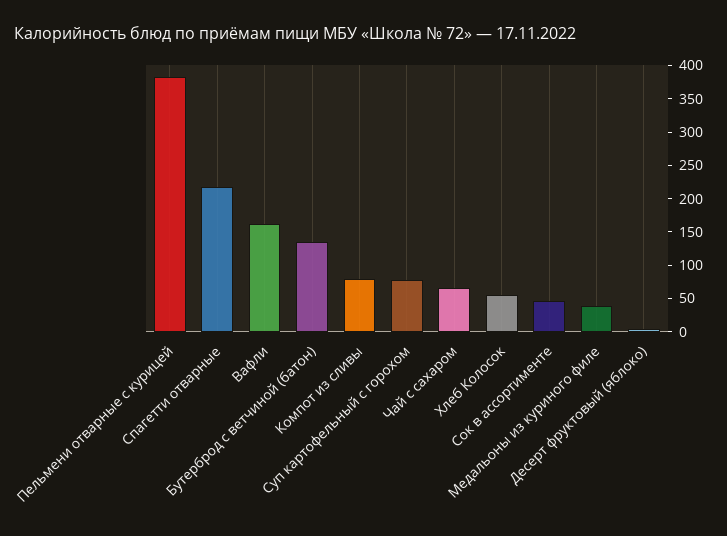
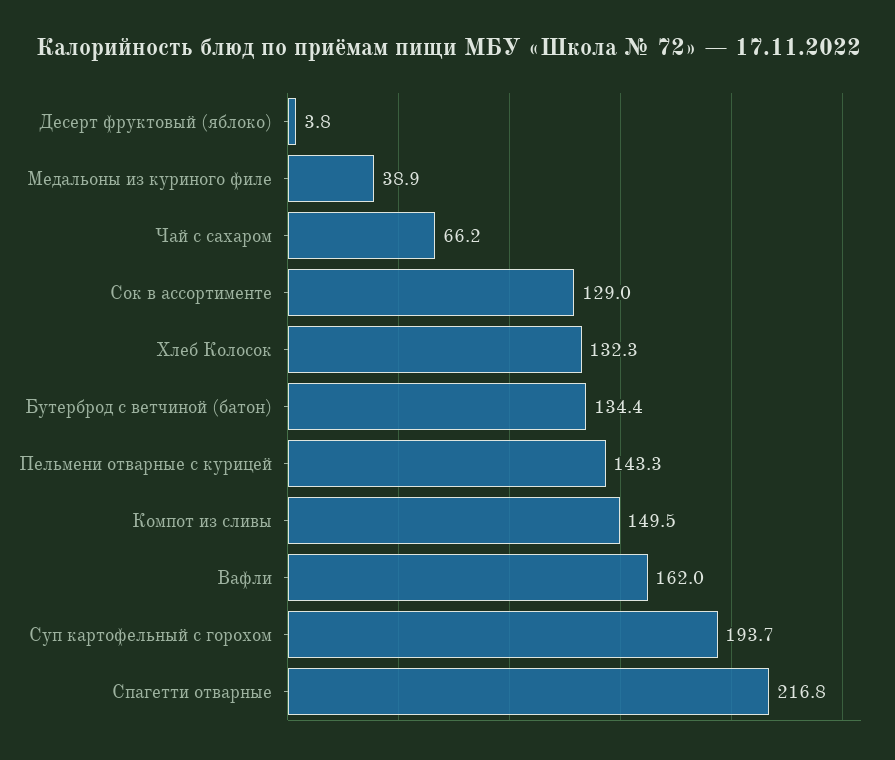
  {
-   "Пельмени отварные с курицей": 375,
+   "Пельмени отварные с курицей": 143.3,
    "Спагетти отварные": 216.8,
    "Вафли": 162,
    "Бутерброд с ветчиной (батон)": 134.4,
-   "Компот из сливы": 75,
+   "Компот из сливы": 149.5,
-   "Суп картофельный с горохом": 75,
+   "Суп картофельный с горохом": 193.7,
    "Чай с сахаром": 66.2,
-   "Хлеб Колосок": 50,
+   "Хлеб Колосок": 132.3,
-   "Сок в ассортименте": 50,
+   "Сок в ассортименте": 129,
    "Медальоны из куриного филе": 38.9,
    "Десерт фруктовый (яблоко)": 3.8
  }

